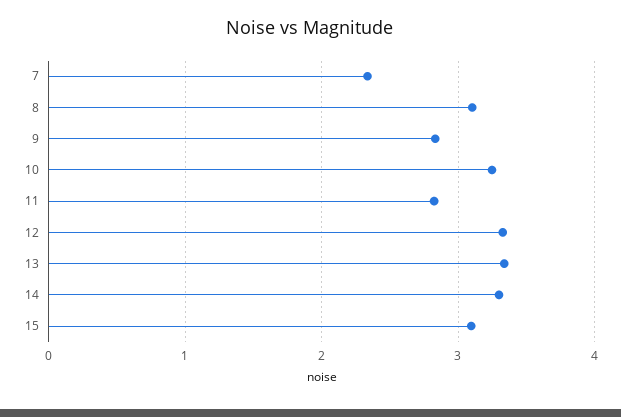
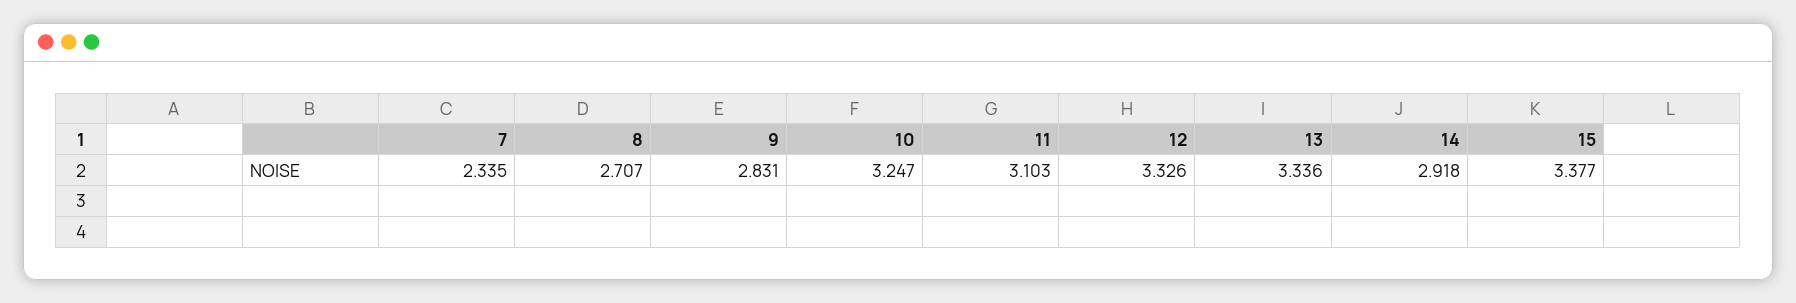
  {
    "7": 2.335,
-   "8": 3.1,
+   "8": 2.707,
    "9": 2.831,
    "10": 3.247,
-   "11": 2.8,
+   "11": 3.103,
    "12": 3.326,
    "13": 3.336,
-   "14": 3.3,
+   "14": 2.918,
-   "15": 3.1
+   "15": 3.377
  }

